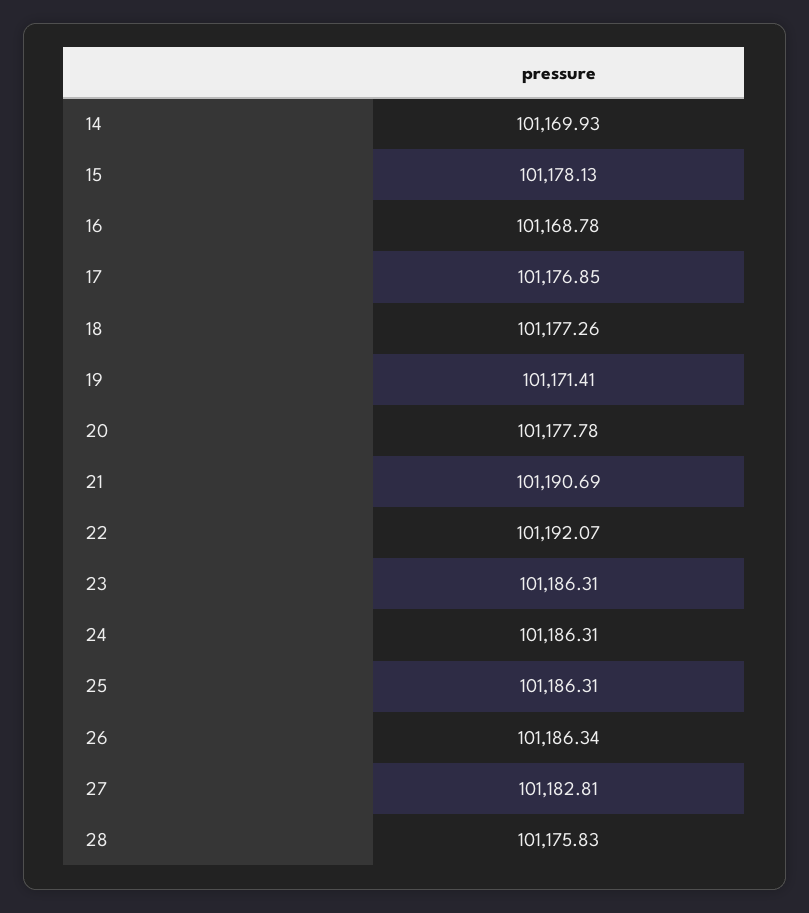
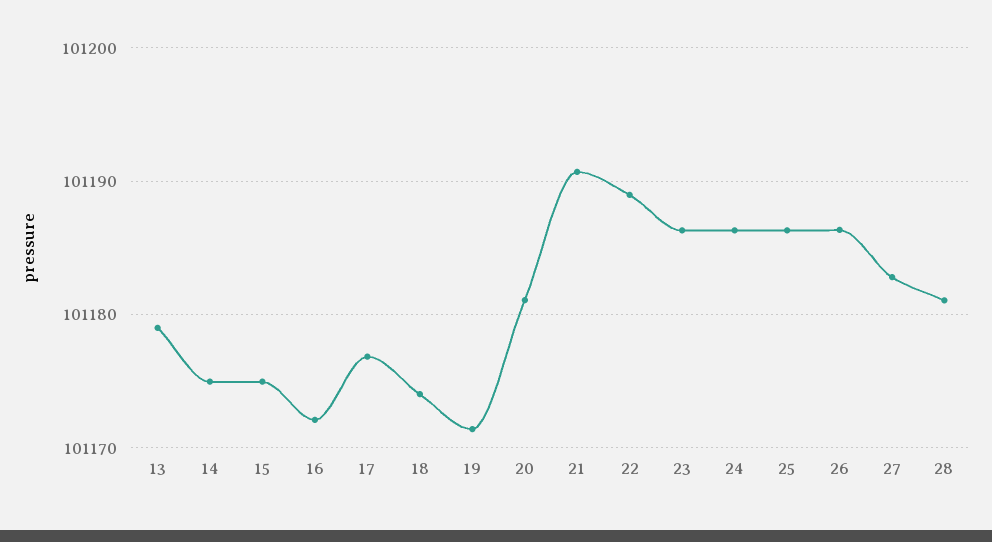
  {
-   "14": 101169.93,
+   "14": 101175,
-   "15": 101178.13,
+   "15": 101175,
-   "16": 101168.78,
+   "16": 101172,
    "17": 101176.85,
-   "18": 101177.26,
+   "18": 101174,
    "19": 101171.41,
-   "20": 101177.78,
+   "20": 101181,
    "21": 101190.69,
-   "22": 101192.07,
+   "22": 101189,
    "23": 101186.31,
    "24": 101186.31,
    "25": 101186.31,
    "26": 101186.34,
    "27": 101182.81,
-   "28": 101175.83
+   "28": 101181,
+   "13": 101179
  }

